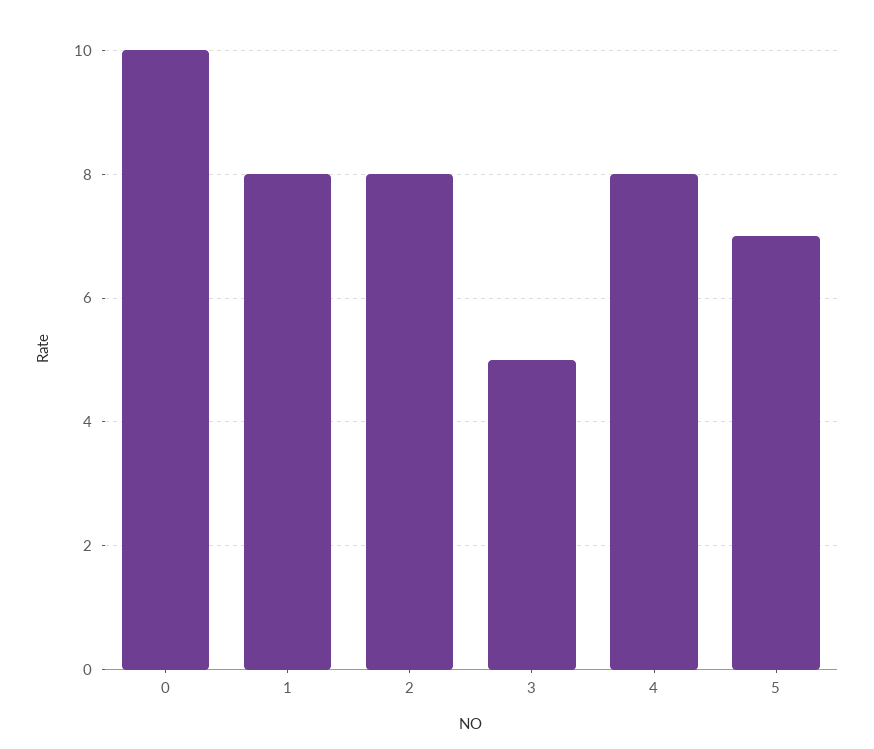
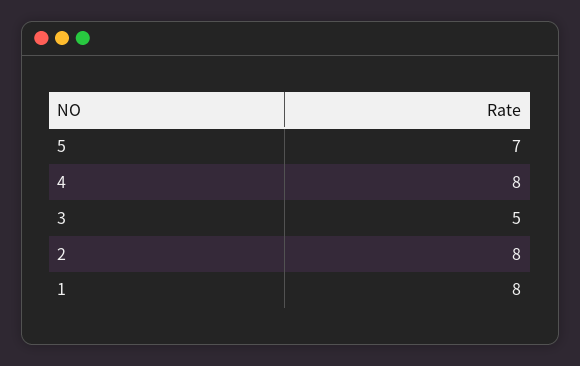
  {
-   "0": 10,
    "1": 8,
    "2": 8,
    "3": 5,
    "4": 8,
    "5": 7
  }

